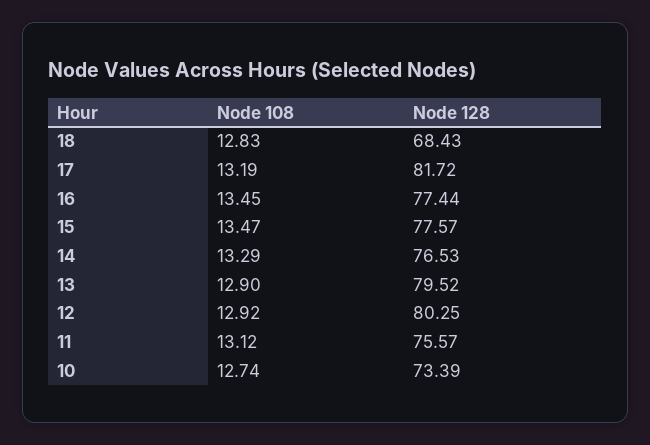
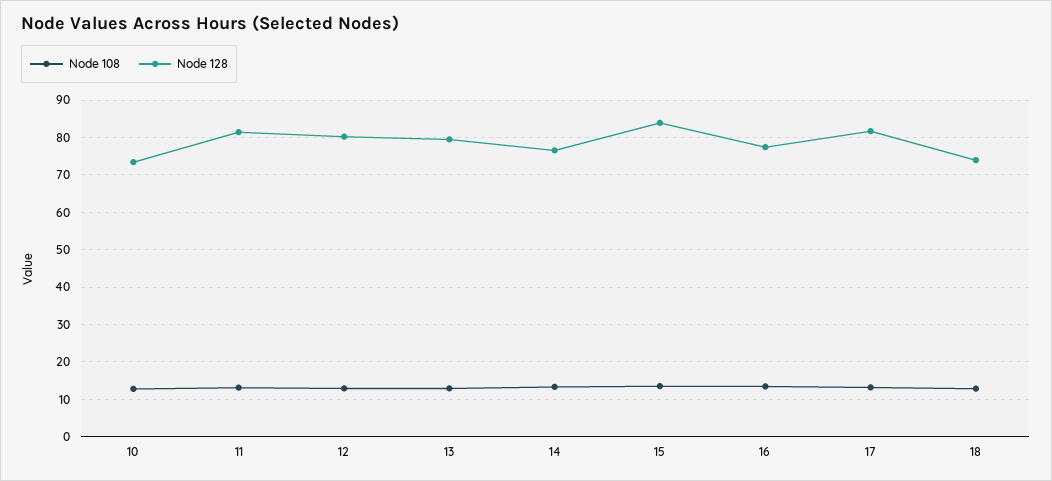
  {
    "Node 108": {
      "18": 12.83,
      "17": 13.19,
      "16": 13.45,
      "15": 13.47,
      "14": 13.29,
      "13": 12.9,
      "12": 12.92,
      "11": 13.12,
      "10": 12.74
    },
    "Node 128": {
-     "18": 68.43,
+     "18": 74,
      "17": 81.72,
      "16": 77.44,
-     "15": 77.57,
+     "15": 84,
      "14": 76.53,
      "13": 79.52,
      "12": 80.25,
-     "11": 75.57,
+     "11": 82,
      "10": 73.39
    }
  }

